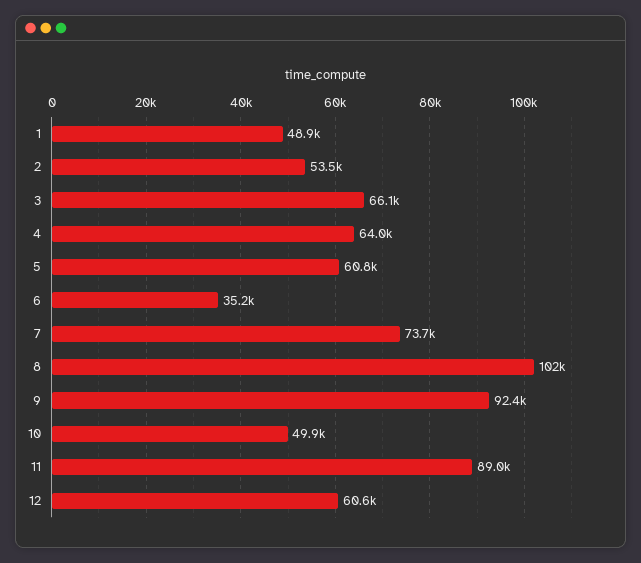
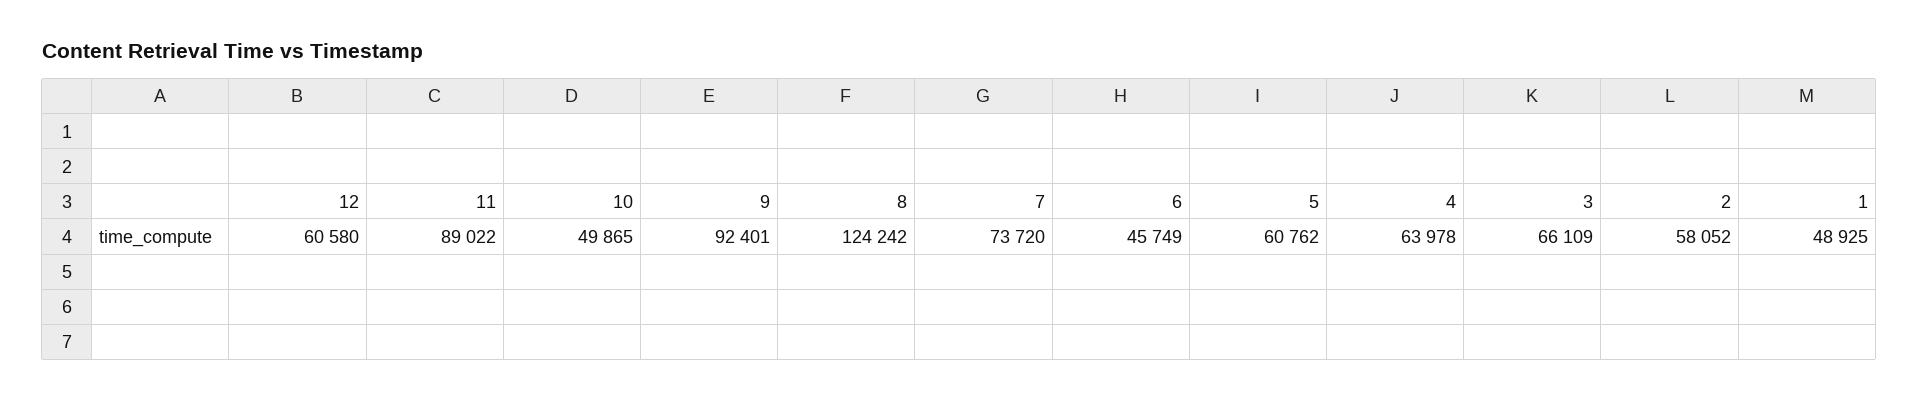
  {
    "1": 48925,
-   "2": 53500,
+   "2": 58052,
    "3": 66109,
    "4": 63978,
    "5": 60762,
-   "6": 35200,
+   "6": 45749,
    "7": 73720,
-   "8": 102000,
+   "8": 124242,
    "9": 92401,
    "10": 49865,
    "11": 89022,
    "12": 60580
  }

